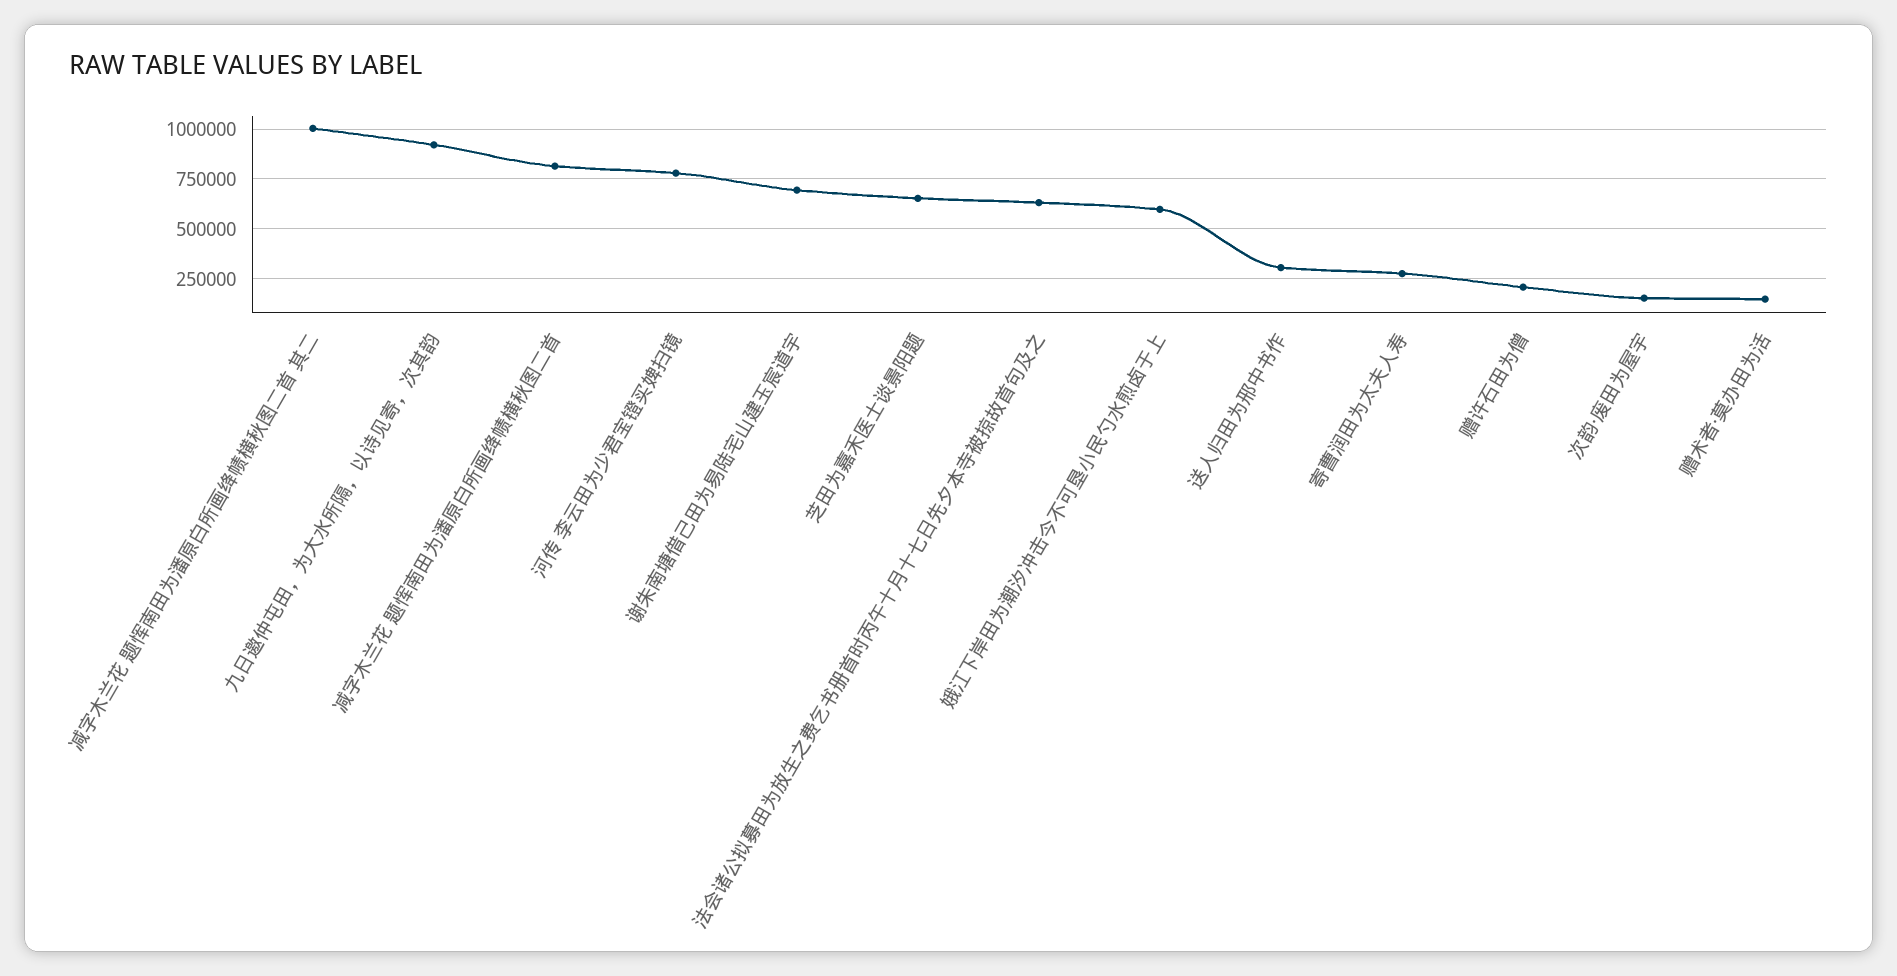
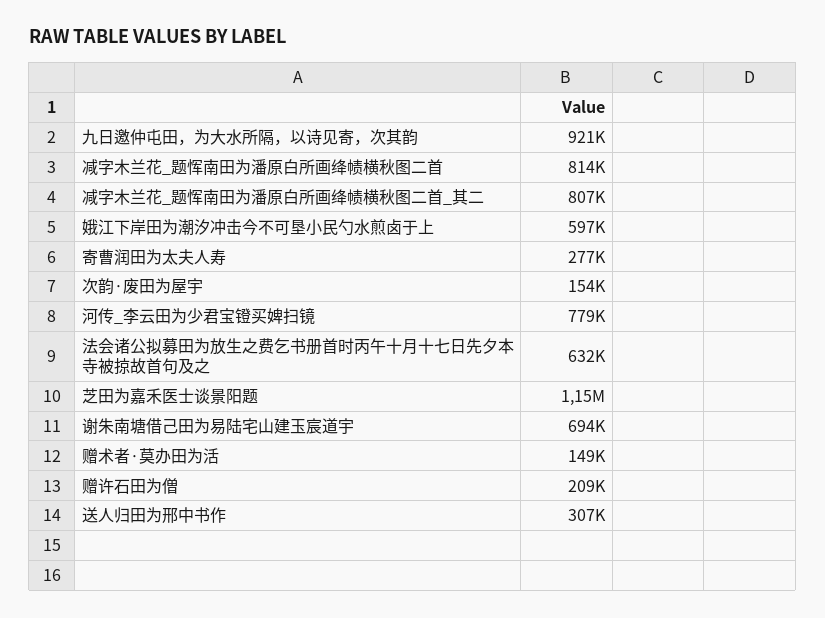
  {
-   "减字木兰花 题恽南田为潘原白所画绛帻横秋图二首 其二": 1000000,
+   "减字木兰花 题恽南田为潘原白所画绛帻横秋图二首 其二": 807000,
    "九日邀仲屯田，为大水所隔，以诗见寄，次其韵": 921000,
    "减字木兰花 题恽南田为潘原白所画绛帻横秋图二首": 814000,
    "河传 李云田为少君宝镫买婢扫镜": 779000,
    "谢朱南塘借己田为易陆宅山建玉宸道宇": 694000,
-   "芝田为嘉禾医士谈景阳题": 650000,
+   "芝田为嘉禾医士谈景阳题": 1150000,
    "法会诸公拟募田为放生之费乞书册首时丙午十月十七日先夕本寺被掠故首句及之": 632000,
    "娥江下岸田为潮汐冲击今不可垦小民勺水煎卤于上": 597000,
    "送人归田为邢中书作": 307000,
    "寄曹润田为太夫人寿": 277000,
    "赠许石田为僧": 209000,
    "次韵·废田为屋宇": 154000,
    "赠术者·莫办田为活": 149000
  }

